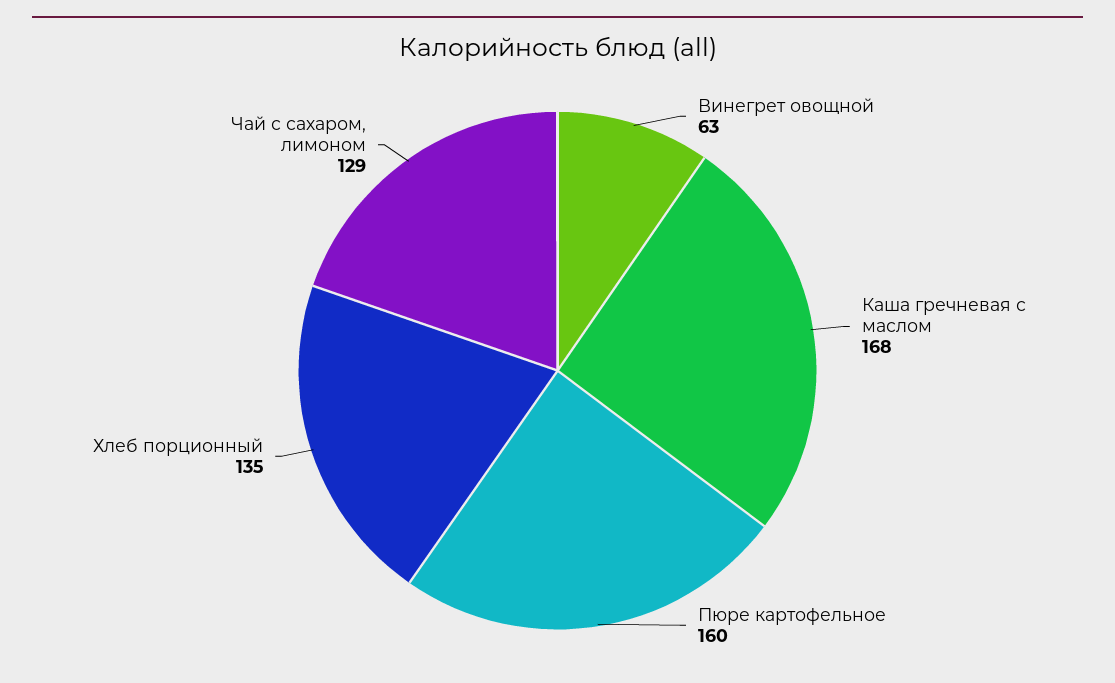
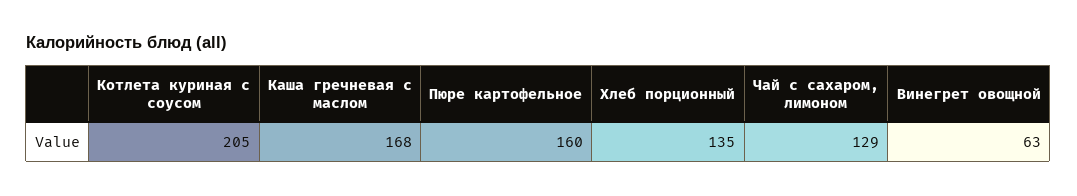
  {
    "Винегрет овощной": 63,
    "Каша гречневая с маслом": 168,
    "Пюре картофельное": 160,
    "Хлеб порционный": 135,
-   "Чай с сахаром, лимоном": 129
+   "Чай с сахаром, лимоном": 129,
+   "Котлета куриная с соусом": 205
  }

